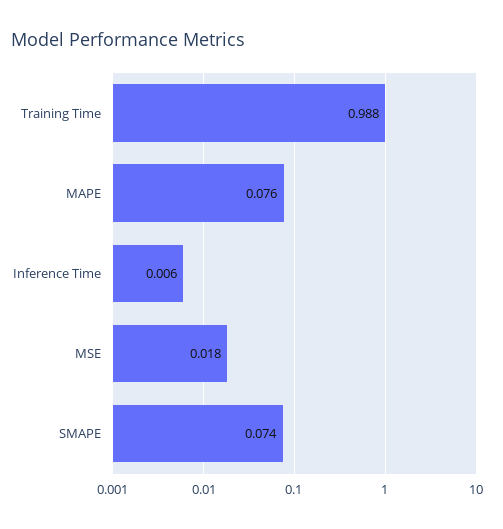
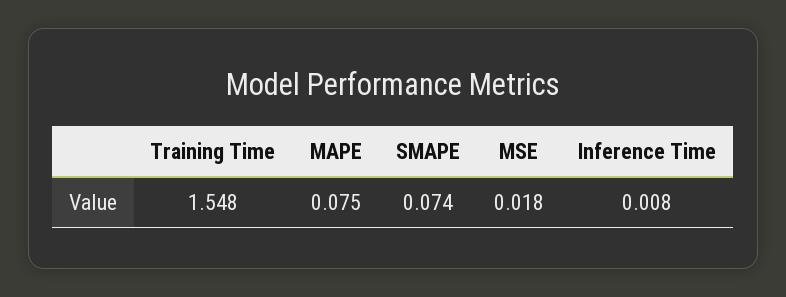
  {
-   "Training Time": 0.988,
+   "Training Time": 1.548,
-   "MAPE": 0.076,
+   "MAPE": 0.075,
-   "Inference Time": 0.006,
+   "Inference Time": 0.008,
    "MSE": 0.018,
    "SMAPE": 0.074
  }

